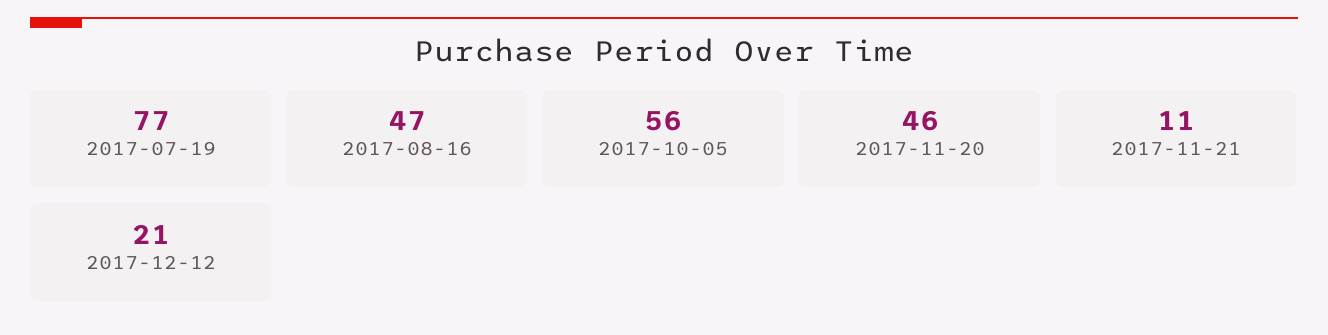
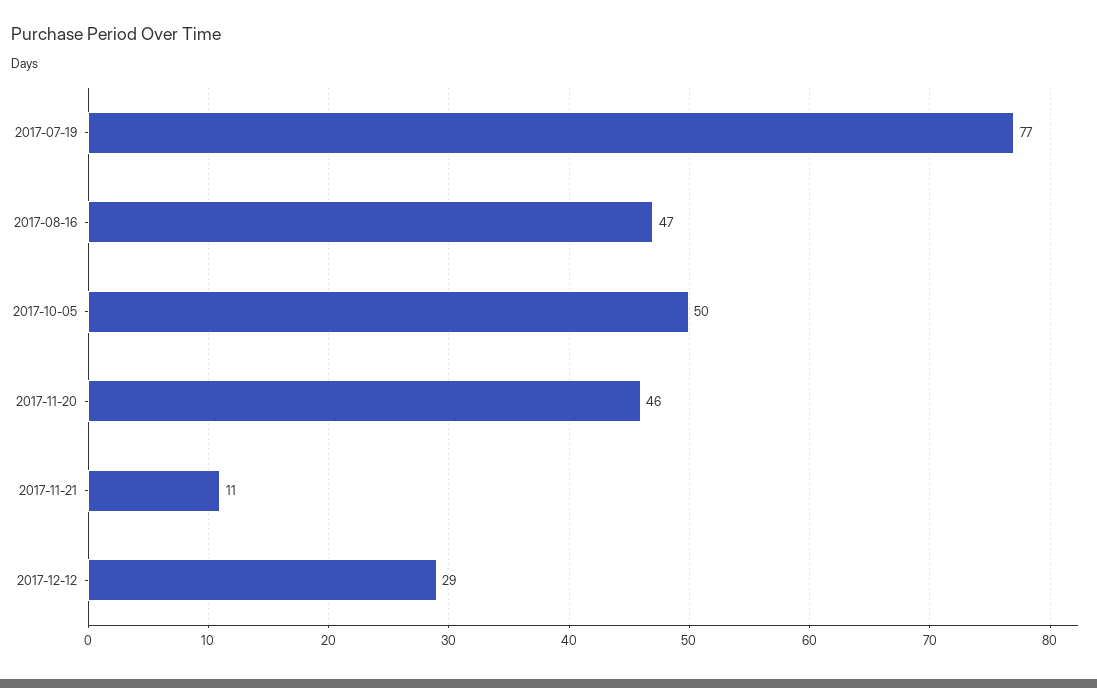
  {
    "2017-07-19": 77,
    "2017-08-16": 47,
-   "2017-10-05": 56,
+   "2017-10-05": 50,
    "2017-11-20": 46,
    "2017-11-21": 11,
-   "2017-12-12": 21
+   "2017-12-12": 29
  }

